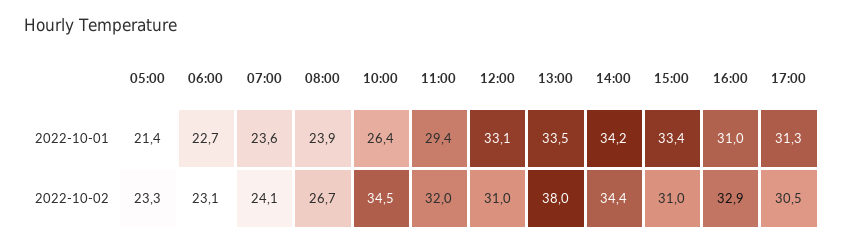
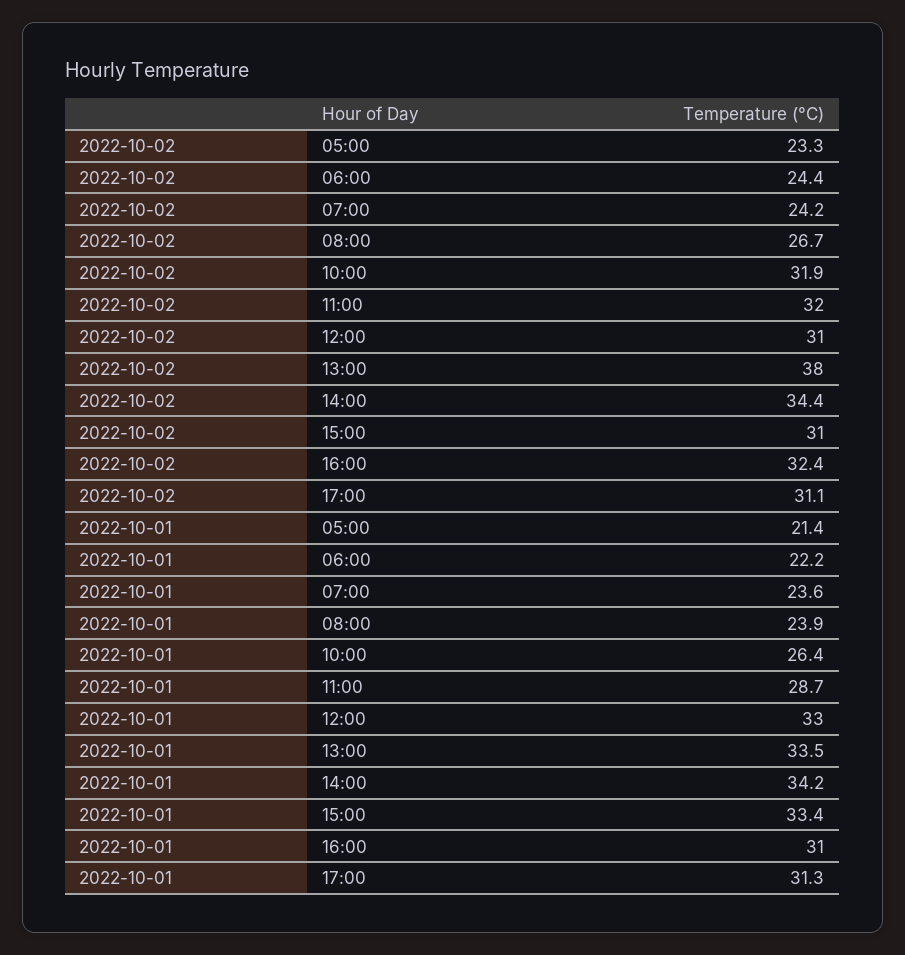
  {
    "05:00": {
      "2022-10-01": 21.4,
      "2022-10-02": 23.3
    },
    "06:00": {
-     "2022-10-01": 22.7,
+     "2022-10-01": 22.2,
-     "2022-10-02": 23.1
+     "2022-10-02": 24.4
    },
    "07:00": {
      "2022-10-01": 23.6,
-     "2022-10-02": 24.1
+     "2022-10-02": 24.2
    },
    "08:00": {
      "2022-10-01": 23.9,
      "2022-10-02": 26.7
    },
    "10:00": {
      "2022-10-01": 26.4,
-     "2022-10-02": 34.5
+     "2022-10-02": 31.9
    },
    "11:00": {
-     "2022-10-01": 29.4,
+     "2022-10-01": 28.7,
      "2022-10-02": 32
    },
    "12:00": {
-     "2022-10-01": 33.1,
+     "2022-10-01": 33,
      "2022-10-02": 31
    },
    "13:00": {
      "2022-10-01": 33.5,
      "2022-10-02": 38
    },
    "14:00": {
      "2022-10-01": 34.2,
      "2022-10-02": 34.4
    },
    "15:00": {
      "2022-10-01": 33.4,
      "2022-10-02": 31
    },
    "16:00": {
      "2022-10-01": 31,
-     "2022-10-02": 32.9
+     "2022-10-02": 32.4
    },
    "17:00": {
      "2022-10-01": 31.3,
-     "2022-10-02": 30.5
+     "2022-10-02": 31.1
    }
  }

